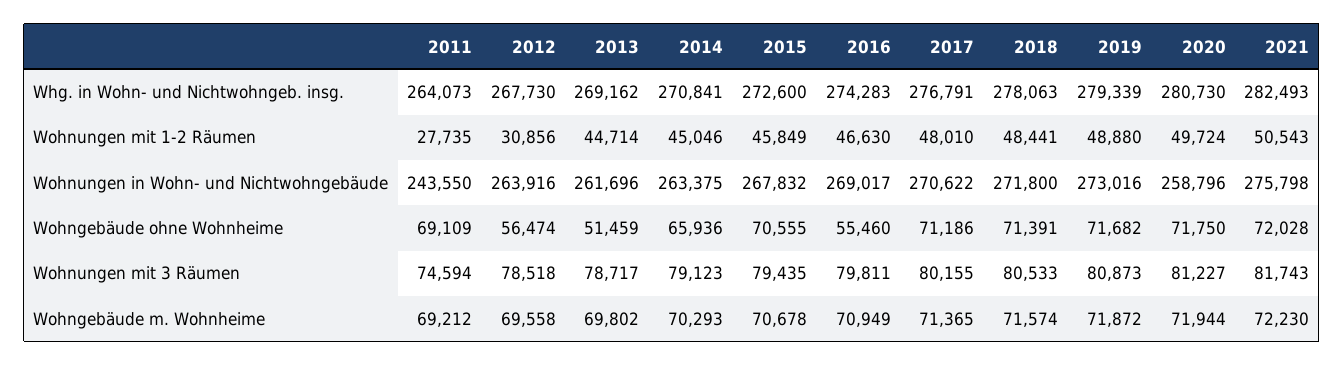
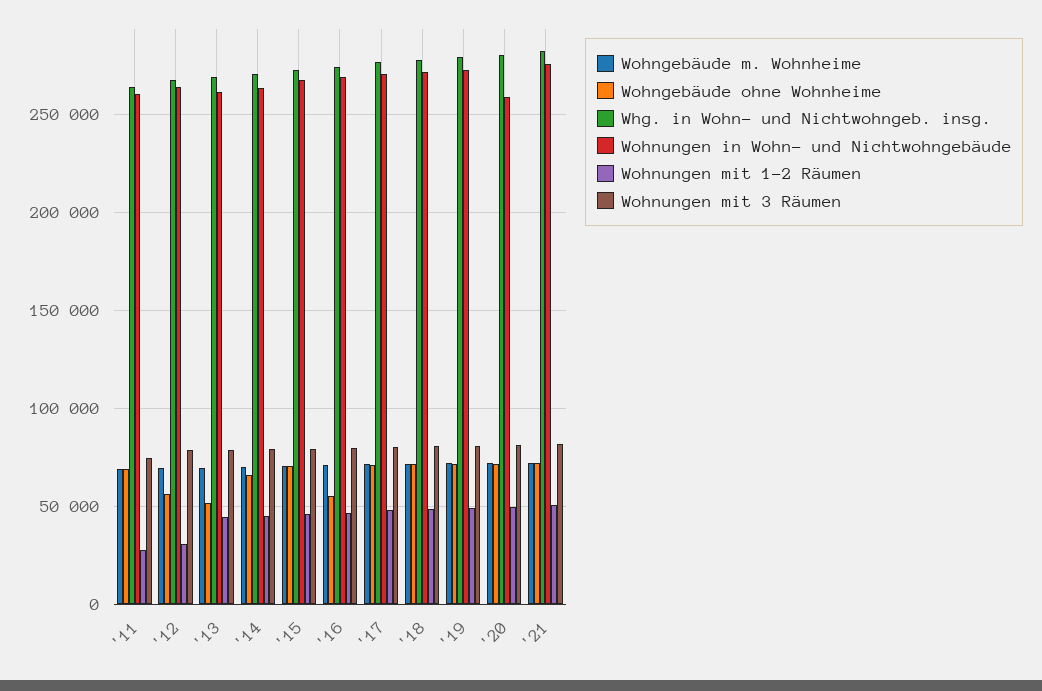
  {
    "Whg. in Wohn- und Nichtwohngeb. insg.": {
      "2011": 264073,
      "2012": 267730,
      "2013": 269162,
      "2014": 270841,
      "2015": 272600,
      "2016": 274283,
      "2017": 276791,
      "2018": 278063,
      "2019": 279339,
      "2020": 280730,
      "2021": 282493
    },
    "Wohnungen mit 1-2 Räumen": {
      "2011": 27735,
      "2012": 30856,
      "2013": 44714,
      "2014": 45046,
      "2015": 45849,
      "2016": 46630,
      "2017": 48010,
      "2018": 48441,
      "2019": 48880,
      "2020": 49724,
      "2021": 50543
    },
    "Wohnungen in Wohn- und Nichtwohngebäude": {
-     "2011": 243550,
+     "2011": 260000,
      "2012": 263916,
      "2013": 261696,
      "2014": 263375,
      "2015": 267832,
      "2016": 269017,
      "2017": 270622,
      "2018": 271800,
      "2019": 273016,
      "2020": 258796,
      "2021": 275798
    },
    "Wohngebäude ohne Wohnheime": {
      "2011": 69109,
      "2012": 56474,
      "2013": 51459,
      "2014": 65936,
      "2015": 70555,
      "2016": 55460,
      "2017": 71186,
      "2018": 71391,
      "2019": 71682,
      "2020": 71750,
      "2021": 72028
    },
    "Wohnungen mit 3 Räumen": {
      "2011": 74594,
      "2012": 78518,
      "2013": 78717,
      "2014": 79123,
      "2015": 79435,
      "2016": 79811,
      "2017": 80155,
      "2018": 80533,
      "2019": 80873,
      "2020": 81227,
      "2021": 81743
    },
    "Wohngebäude m. Wohnheime": {
      "2011": 69212,
      "2012": 69558,
      "2013": 69802,
      "2014": 70293,
      "2015": 70678,
      "2016": 70949,
      "2017": 71365,
      "2018": 71574,
      "2019": 71872,
      "2020": 71944,
      "2021": 72230
    }
  }

